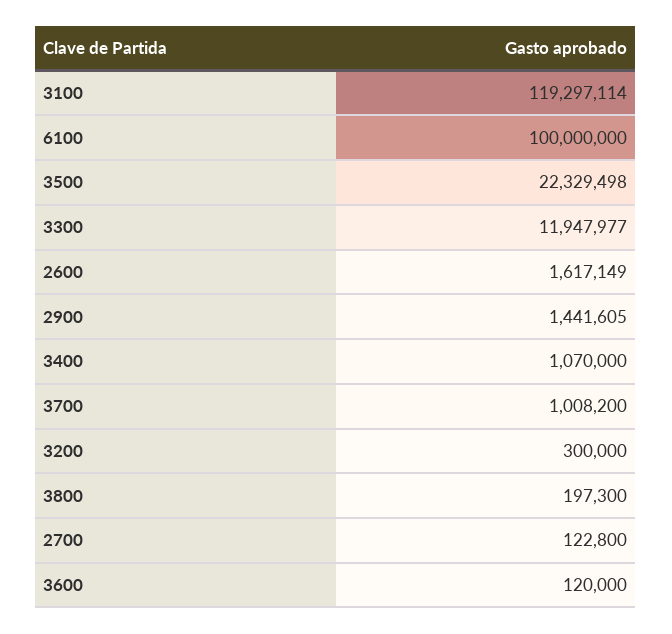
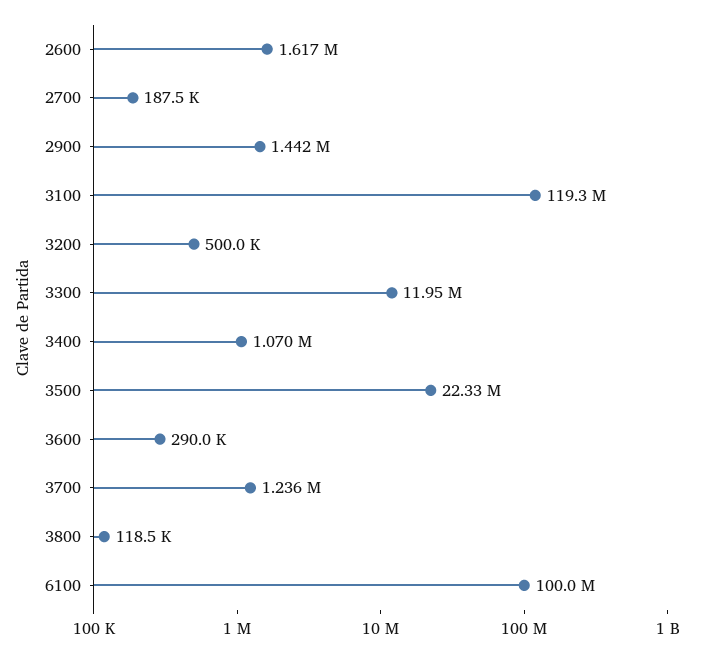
  {
    "3100": 119297114,
    "6100": 100000000,
    "3500": 22329498,
    "3300": 11947977,
    "2600": 1617149,
    "2900": 1441605,
    "3400": 1070000,
-   "3700": 1008200,
+   "3700": 1236000,
-   "3200": 300000,
+   "3200": 500000,
-   "3800": 197300,
+   "3800": 118500,
-   "2700": 122800,
+   "2700": 187500,
-   "3600": 120000
+   "3600": 290000
  }

